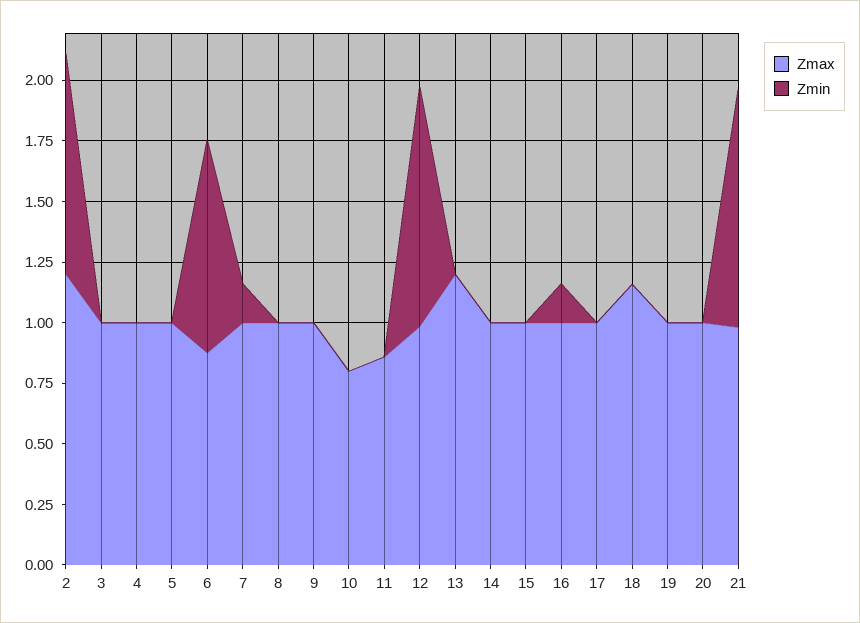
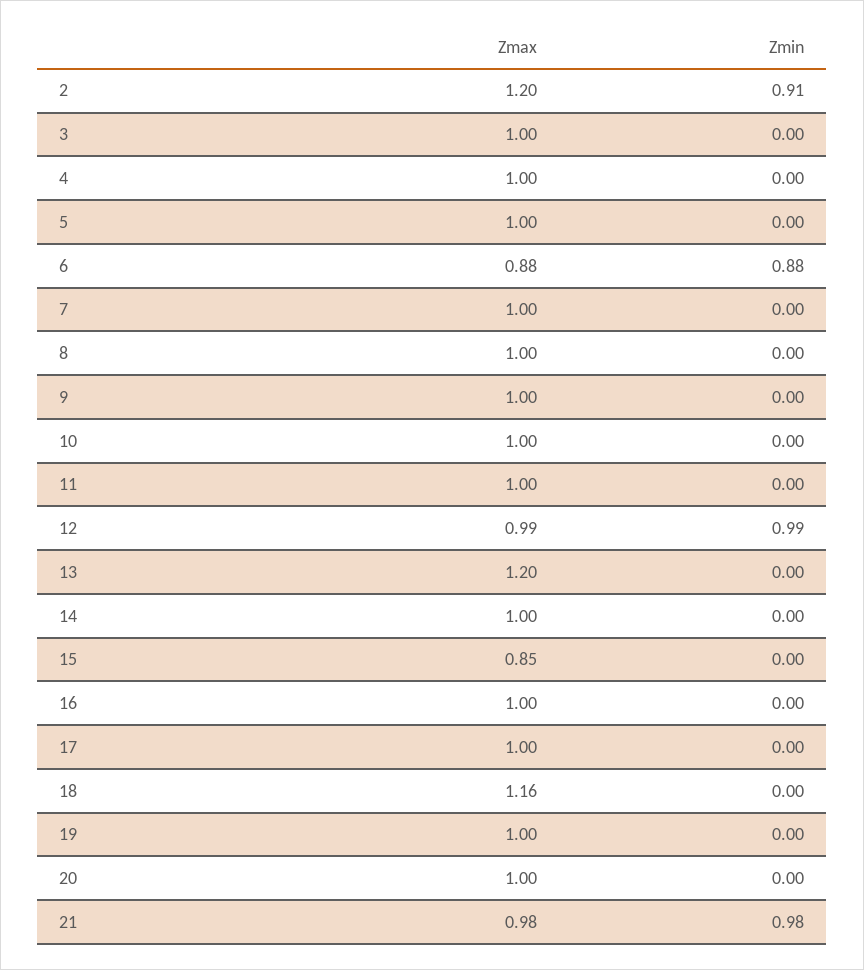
  {
    "Zmax": {
      "2": 1.2,
      "3": 1,
      "4": 1,
      "5": 1,
      "6": 0.88,
      "7": 1,
      "8": 1,
      "9": 1,
-     "10": 0.8,
+     "10": 1,
-     "11": 0.85,
+     "11": 1,
      "12": 0.99,
      "13": 1.2,
      "14": 1,
-     "15": 1,
+     "15": 0.85,
      "16": 1,
      "17": 1,
      "18": 1.16,
      "19": 1,
      "20": 1,
      "21": 0.98
    },
    "Zmin": {
      "2": 0.91,
      "3": 0,
      "4": 0,
      "5": 0,
      "6": 0.88,
-     "7": 0.15,
+     "7": 0,
      "8": 0,
      "9": 0,
      "10": 0,
      "11": 0,
      "12": 0.99,
      "13": 0,
      "14": 0,
      "15": 0,
-     "16": 0.15,
+     "16": 0,
      "17": 0,
      "18": 0,
      "19": 0,
      "20": 0,
      "21": 0.98
    }
  }

